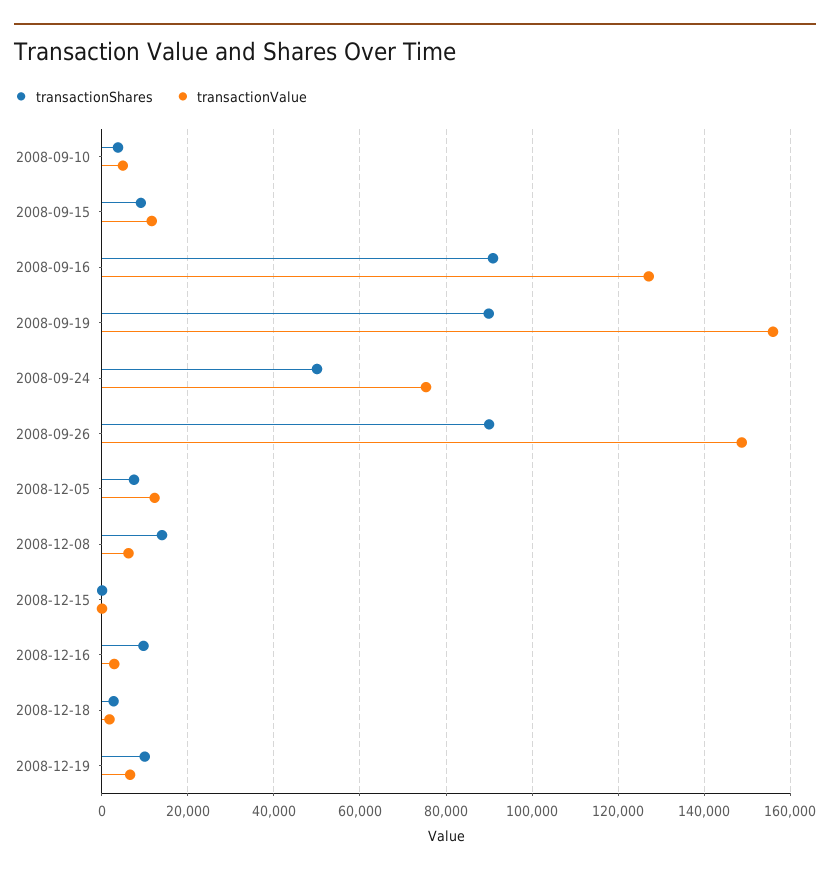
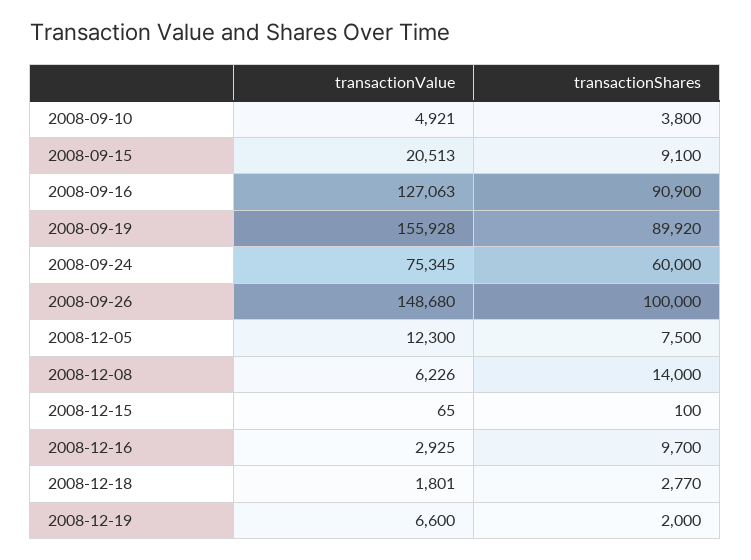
  {
    "transactionShares": {
      "2008-09-10": 3800,
      "2008-09-15": 9100,
      "2008-09-16": 90900,
      "2008-09-19": 89920,
-     "2008-09-24": 50000,
+     "2008-09-24": 60000,
-     "2008-09-26": 90000,
+     "2008-09-26": 100000,
      "2008-12-05": 7500,
      "2008-12-08": 14000,
      "2008-12-15": 100,
      "2008-12-16": 9700,
      "2008-12-18": 2770,
-     "2008-12-19": 10000
+     "2008-12-19": 2000
    },
    "transactionValue": {
      "2008-09-10": 4921,
-     "2008-09-15": 12000,
+     "2008-09-15": 20513,
      "2008-09-16": 127063,
      "2008-09-19": 155928,
      "2008-09-24": 75345,
      "2008-09-26": 148680,
      "2008-12-05": 12300,
      "2008-12-08": 6226,
      "2008-12-15": 65,
      "2008-12-16": 2925,
      "2008-12-18": 1801,
      "2008-12-19": 6600
    }
  }

